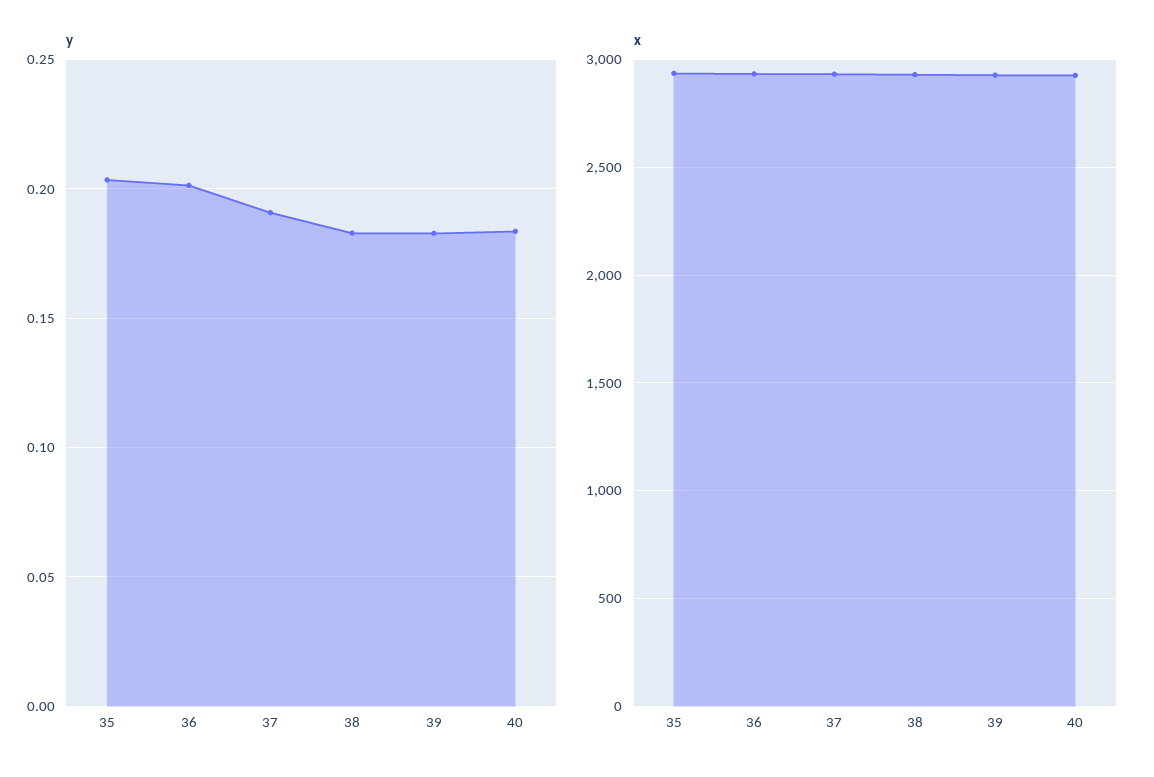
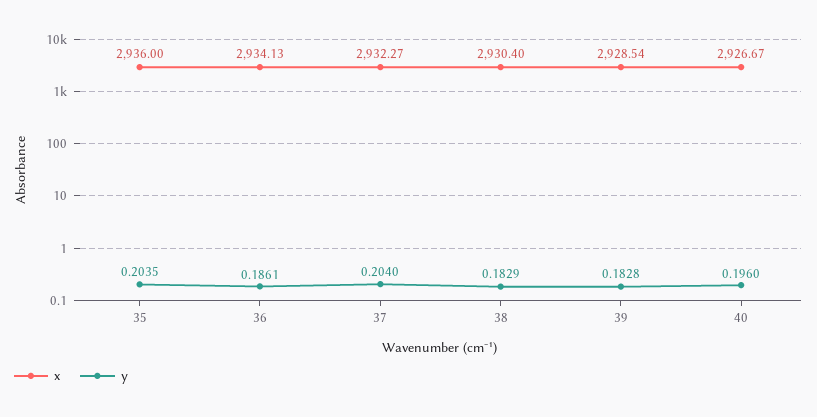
  {
    "y": {
      "35": 0.2035,
-     "36": 0.2,
+     "36": 0.1861,
-     "37": 0.19,
+     "37": 0.204,
      "38": 0.1829,
      "39": 0.1828,
-     "40": 0.185
+     "40": 0.196
    },
    "x": {
      "35": 2936,
      "36": 2934.13,
      "37": 2932.27,
      "38": 2930.4,
      "39": 2928.54,
      "40": 2926.67
    }
  }

